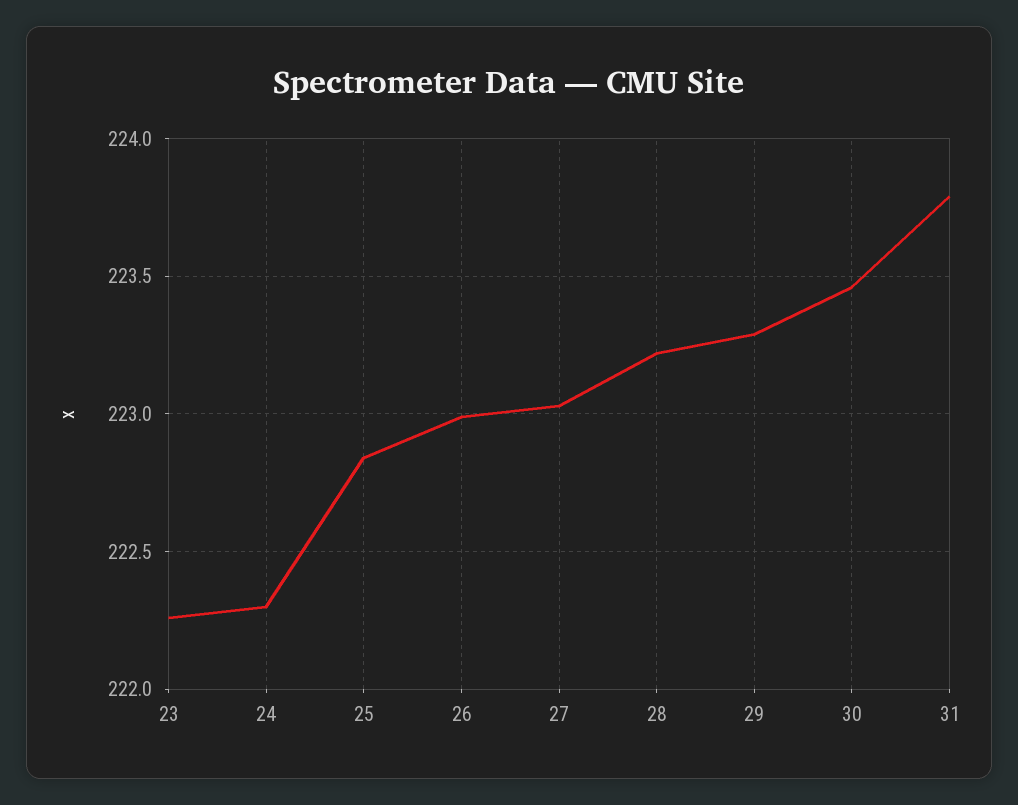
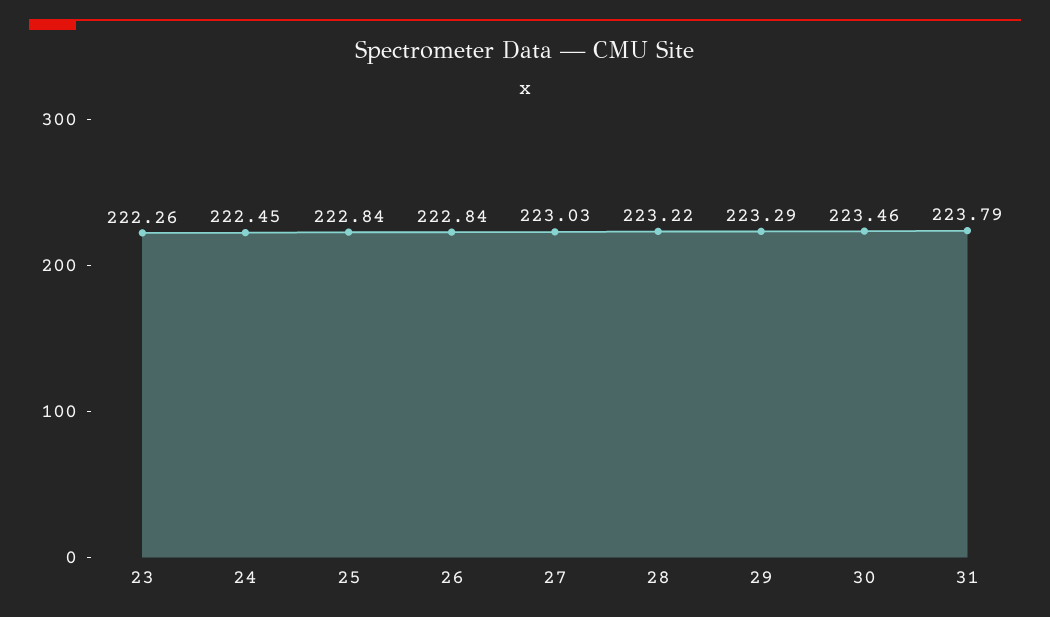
  {
    "23": 222.26,
-   "24": 222.3,
+   "24": 222.45,
    "25": 222.84,
-   "26": 223,
+   "26": 222.84,
    "27": 223.03,
    "28": 223.22,
    "29": 223.29,
    "30": 223.46,
    "31": 223.79
  }

